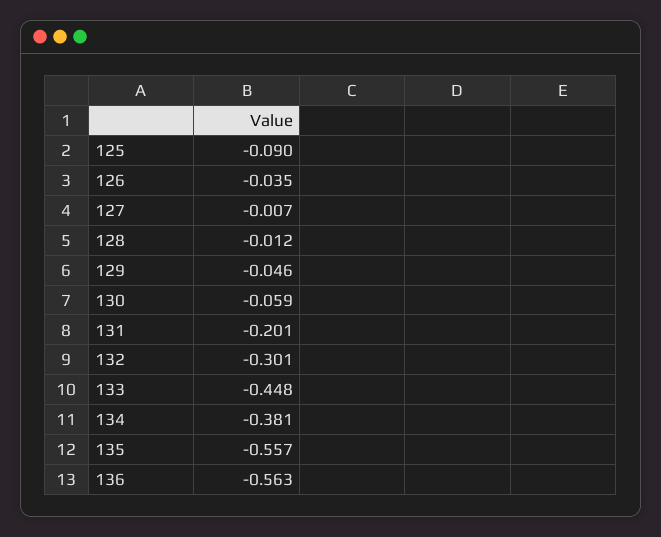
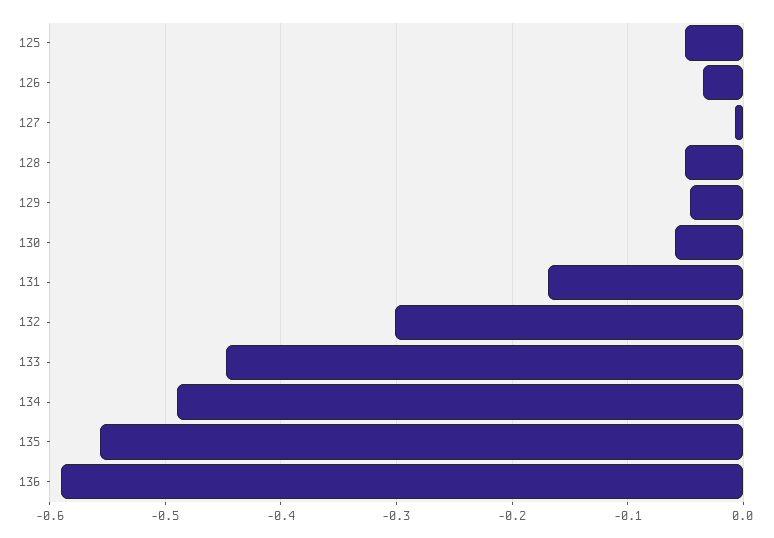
  {
-   "125": -0.09,
+   "125": -0.05,
    "126": -0.035,
    "127": -0.007,
-   "128": -0.012,
+   "128": -0.05,
    "129": -0.046,
    "130": -0.059,
-   "131": -0.201,
+   "131": -0.17,
    "132": -0.301,
    "133": -0.448,
-   "134": -0.381,
+   "134": -0.49,
    "135": -0.557,
-   "136": -0.563
+   "136": -0.59
  }

